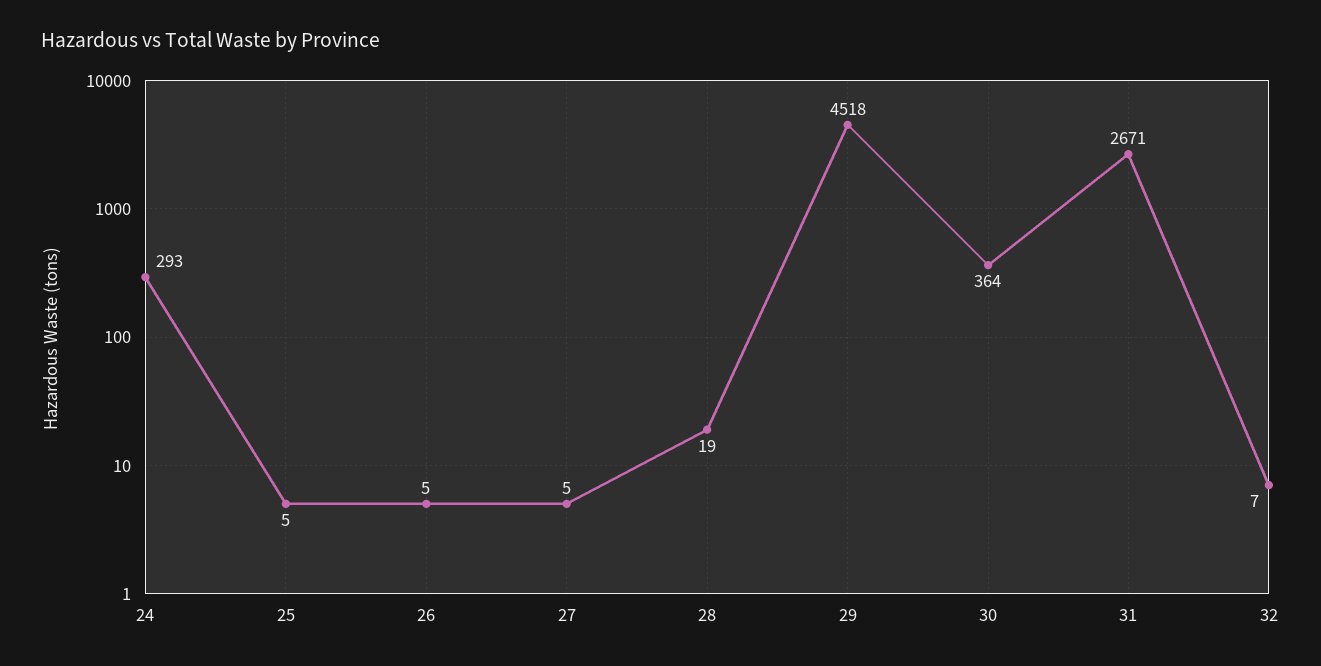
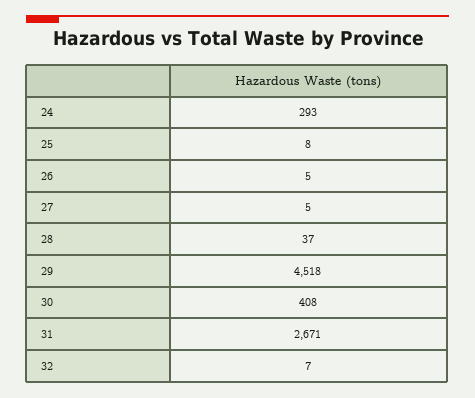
  {
    "24": 293,
-   "25": 5,
+   "25": 8,
    "26": 5,
    "27": 5,
-   "28": 19,
+   "28": 37,
    "29": 4518,
-   "30": 364,
+   "30": 408,
    "31": 2671,
    "32": 7
  }

